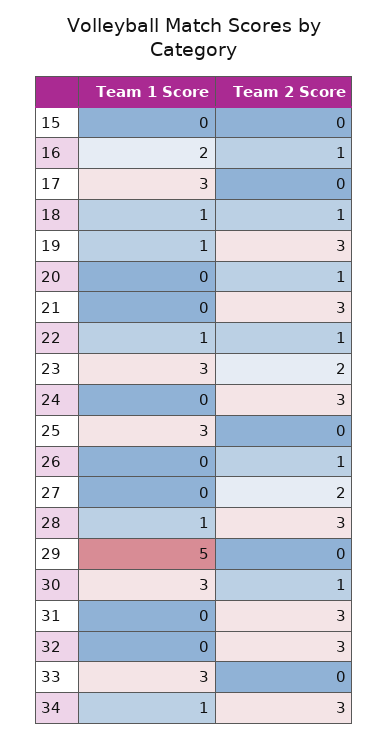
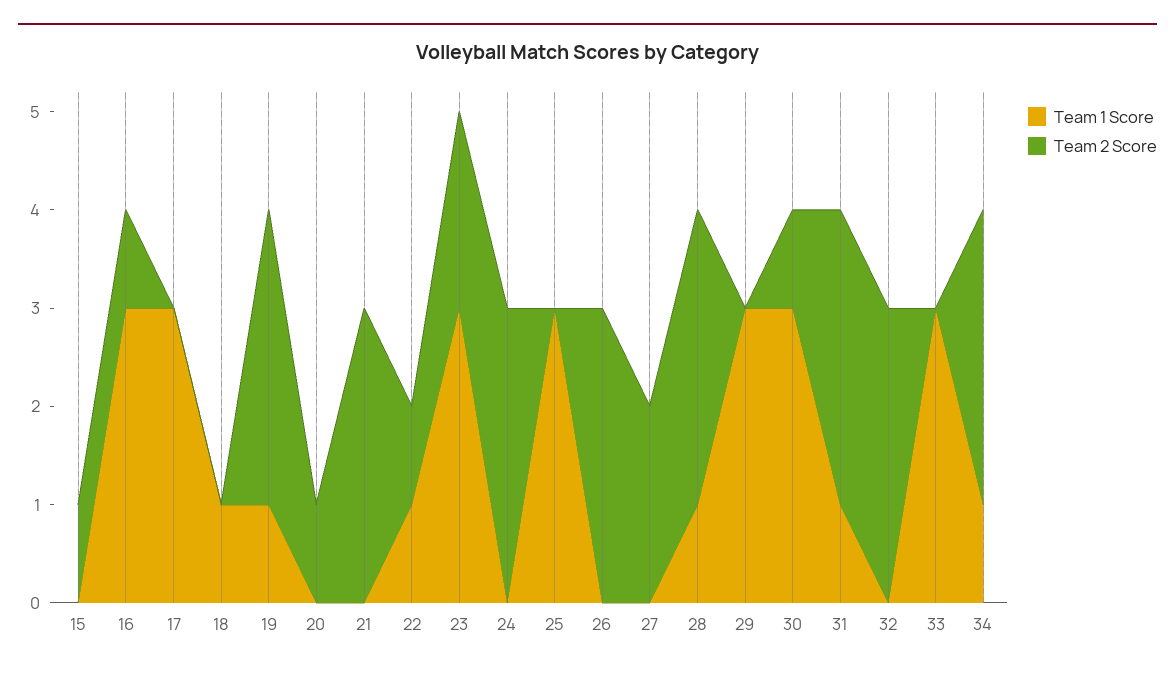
  {
    "Team 1 Score": {
      "15": 0,
-     "16": 2,
+     "16": 3,
      "17": 3,
      "18": 1,
      "19": 1,
      "20": 0,
      "21": 0,
      "22": 1,
      "23": 3,
      "24": 0,
      "25": 3,
      "26": 0,
      "27": 0,
      "28": 1,
-     "29": 5,
+     "29": 3,
      "30": 3,
-     "31": 0,
+     "31": 1,
      "32": 0,
      "33": 3,
      "34": 1
    },
    "Team 2 Score": {
-     "15": 0,
+     "15": 1,
      "16": 1,
      "17": 0,
-     "18": 1,
+     "18": 0,
      "19": 3,
      "20": 1,
      "21": 3,
      "22": 1,
      "23": 2,
      "24": 3,
      "25": 0,
-     "26": 1,
+     "26": 3,
      "27": 2,
      "28": 3,
      "29": 0,
      "30": 1,
      "31": 3,
      "32": 3,
      "33": 0,
      "34": 3
    }
  }

